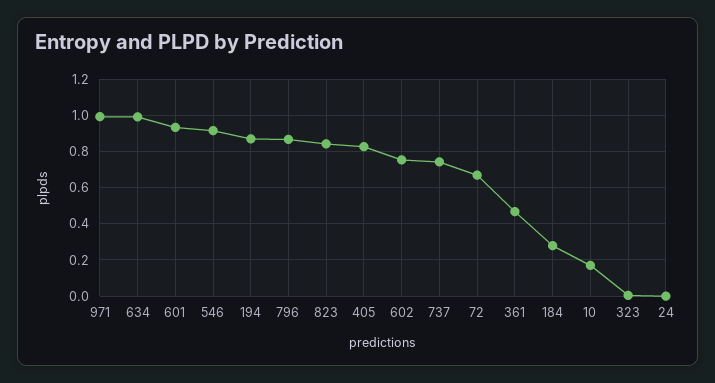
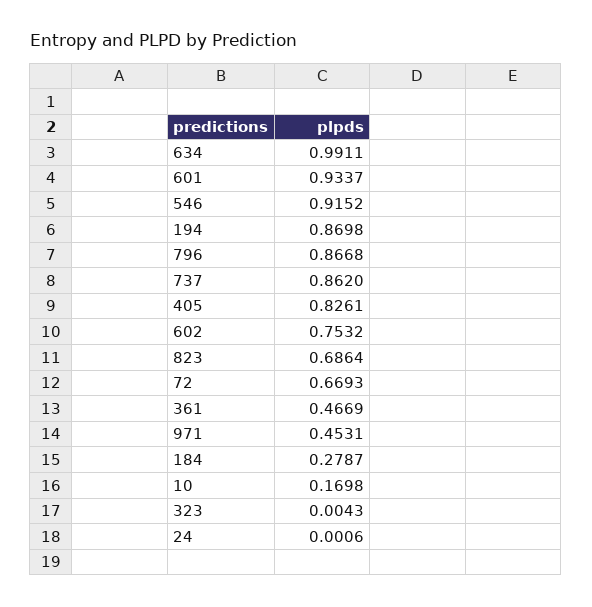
  {
-   "971": 1,
+   "971": 0.4531,
    "634": 0.9911,
    "601": 0.9337,
    "546": 0.9152,
    "194": 0.8698,
    "796": 0.8668,
-   "823": 0.85,
+   "823": 0.6864,
    "405": 0.8261,
    "602": 0.7532,
-   "737": 0.75,
+   "737": 0.862,
    "72": 0.6693,
    "361": 0.4669,
    "184": 0.2787,
    "10": 0.1698,
    "323": 0.0043,
    "24": 0.0006
  }

